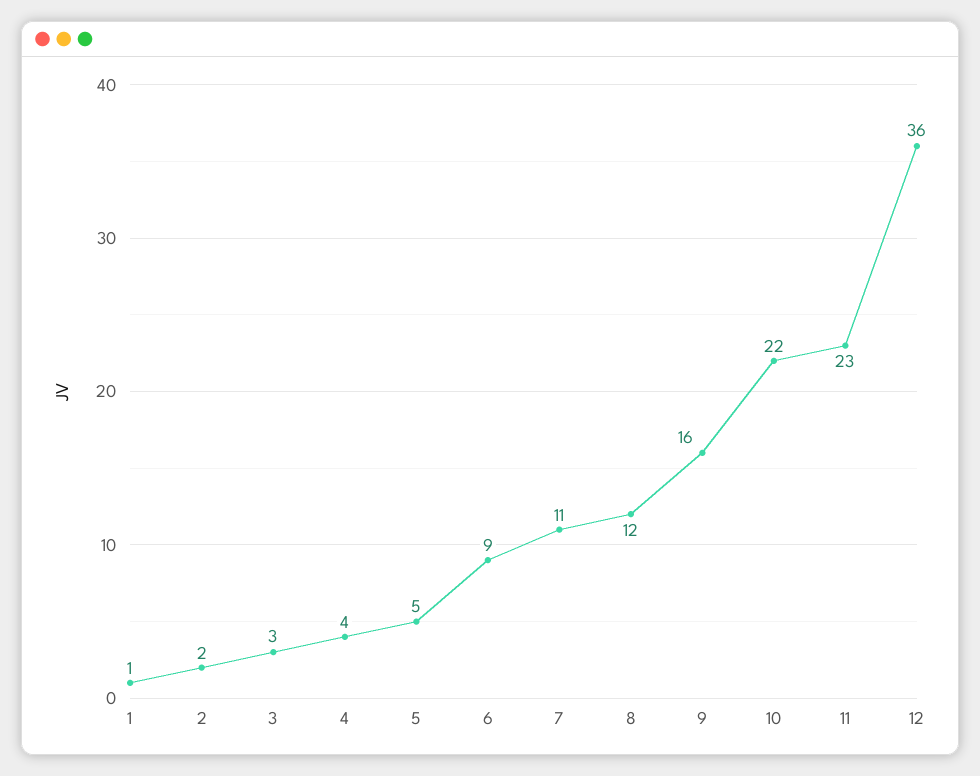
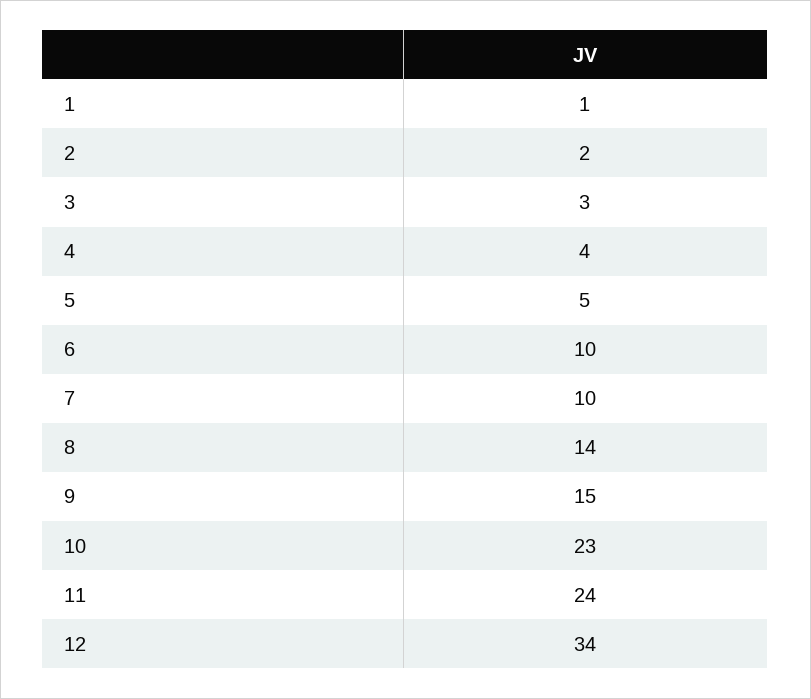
  {
    "1": 1,
    "2": 2,
    "3": 3,
    "4": 4,
    "5": 5,
-   "6": 9,
+   "6": 10,
-   "7": 11,
+   "7": 10,
-   "8": 12,
+   "8": 14,
-   "9": 16,
+   "9": 15,
-   "10": 22,
+   "10": 23,
-   "11": 23,
+   "11": 24,
-   "12": 36
+   "12": 34
  }

